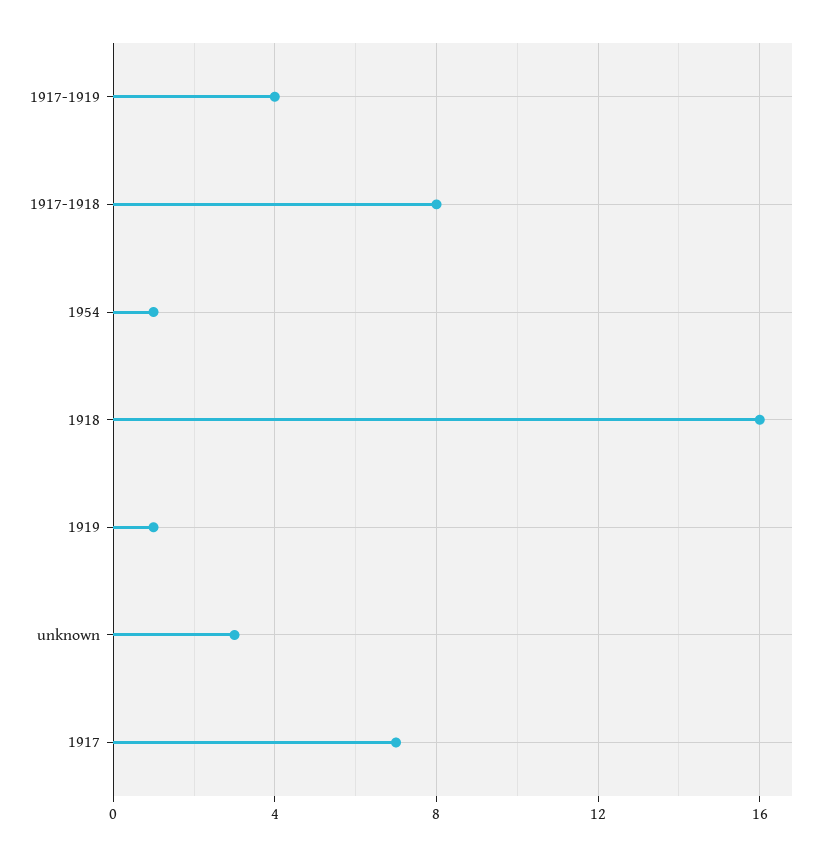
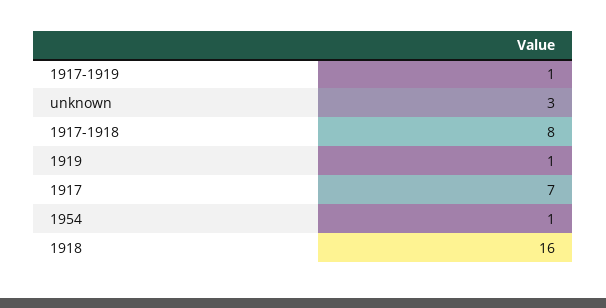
  {
-   "1917-1919": 4,
+   "1917-1919": 1,
    "1917-1918": 8,
    "1954": 1,
    "1918": 16,
    "1919": 1,
    "unknown": 3,
    "1917": 7
  }

